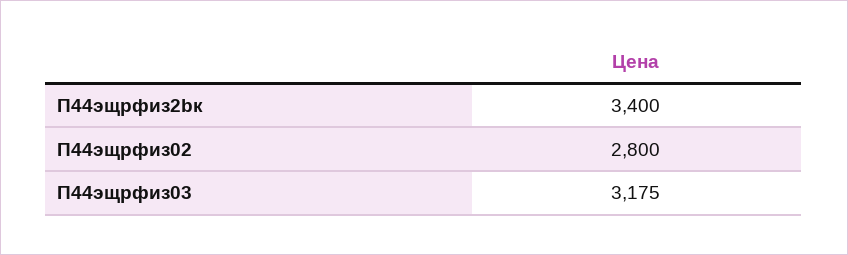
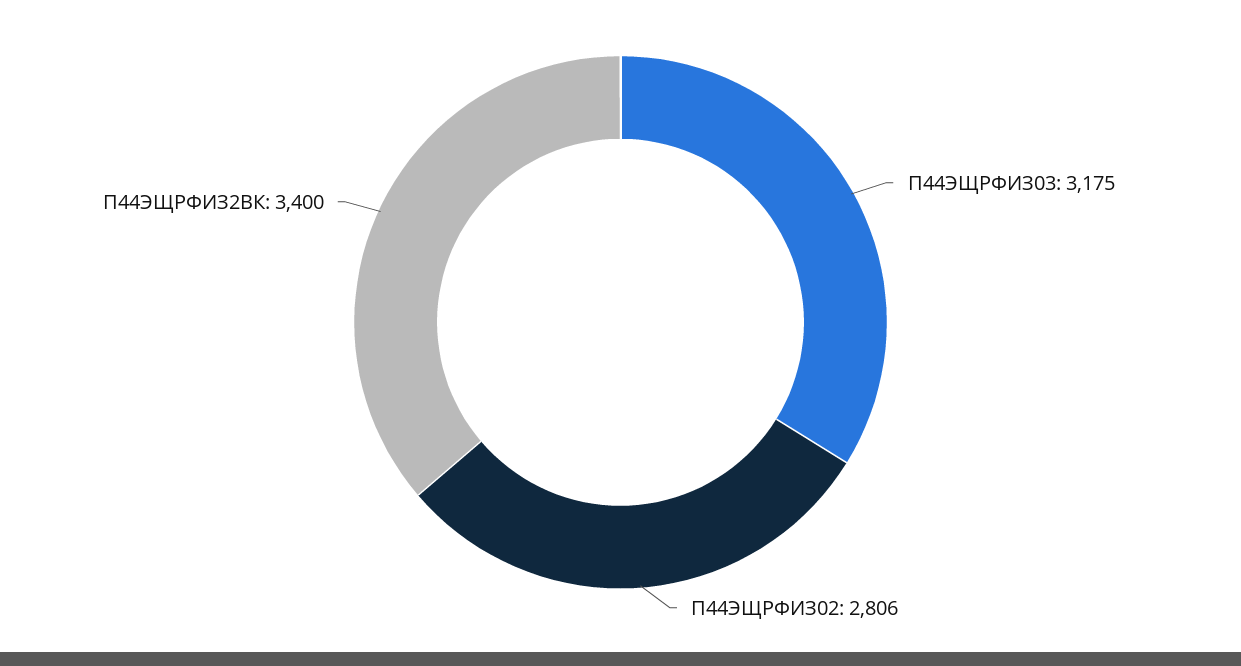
  {
    "П44эщрфиз2bк": 3400,
-   "П44эщрфиз02": 2800,
+   "П44эщрфиз02": 2806,
    "П44эщрфиз03": 3175
  }

